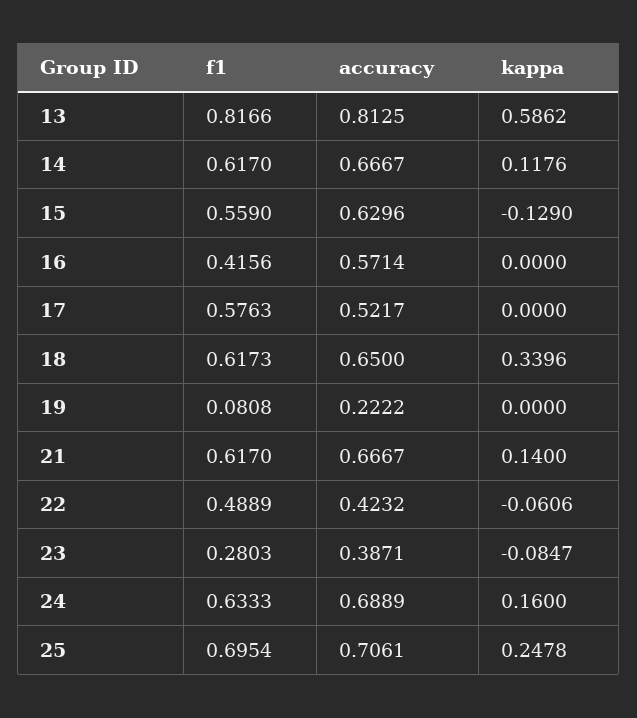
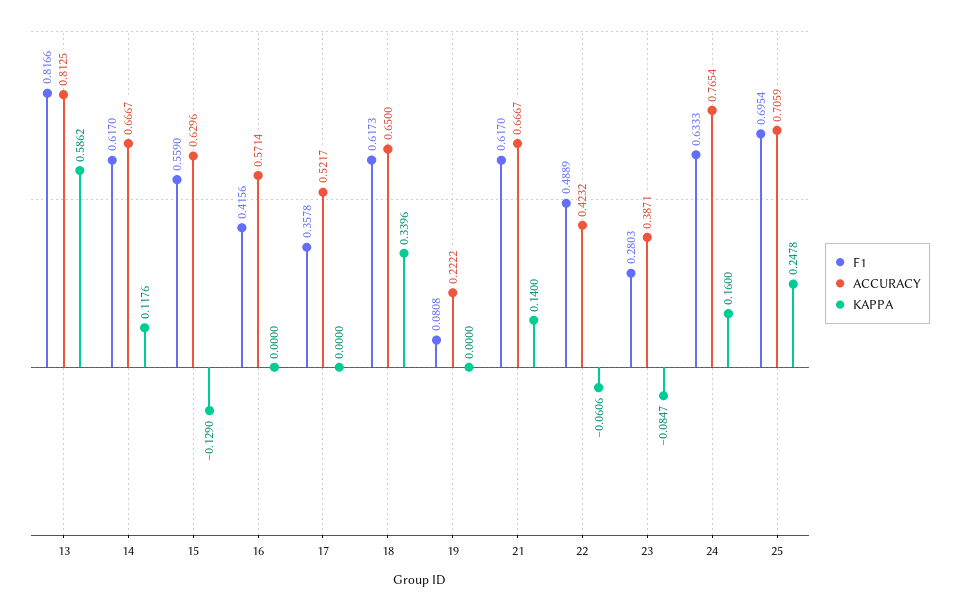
  {
    "f1": {
      "13": 0.8166,
      "14": 0.617,
      "15": 0.559,
      "16": 0.4156,
-     "17": 0.5763,
+     "17": 0.3578,
      "18": 0.6173,
      "19": 0.0808,
      "21": 0.617,
      "22": 0.4889,
      "23": 0.2803,
      "24": 0.6333,
      "25": 0.6954
    },
    "accuracy": {
      "13": 0.8125,
      "14": 0.6667,
      "15": 0.6296,
      "16": 0.5714,
      "17": 0.5217,
      "18": 0.65,
      "19": 0.2222,
      "21": 0.6667,
      "22": 0.4232,
      "23": 0.3871,
-     "24": 0.6889,
+     "24": 0.7654,
-     "25": 0.7061
+     "25": 0.7059
    },
    "kappa": {
      "13": 0.5862,
      "14": 0.1176,
      "15": -0.129,
      "16": 0,
      "17": 0,
      "18": 0.3396,
      "19": 0,
      "21": 0.14,
      "22": -0.0606,
      "23": -0.0847,
      "24": 0.16,
      "25": 0.2478
    }
  }

